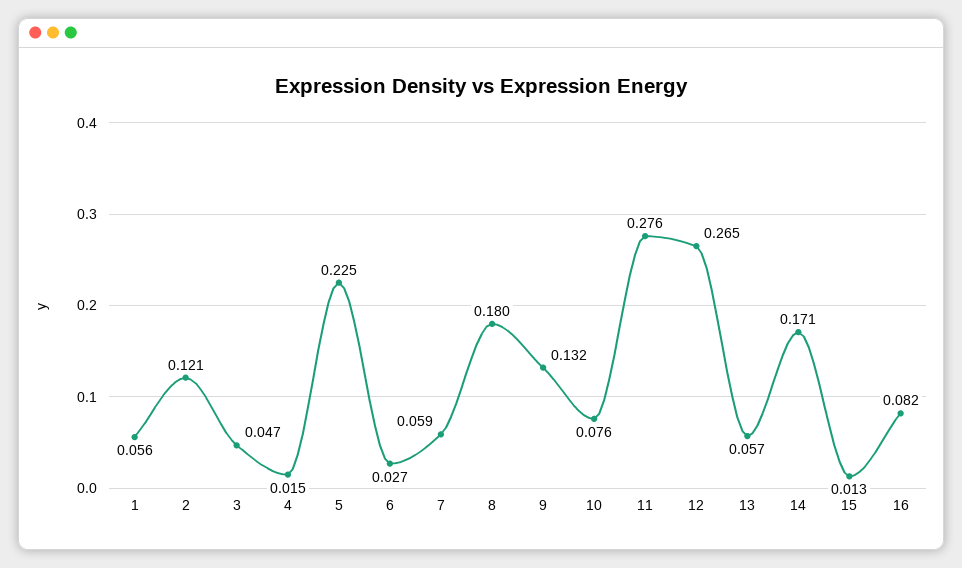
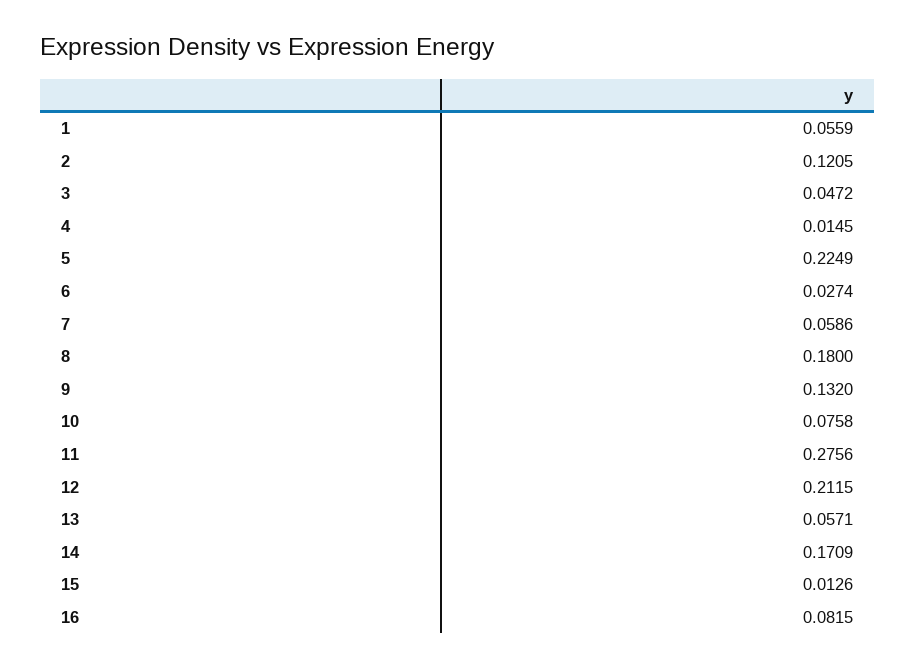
  {
    "1": 0.0559,
    "2": 0.1205,
    "3": 0.0472,
    "4": 0.0145,
    "5": 0.2249,
    "6": 0.0274,
    "7": 0.0586,
    "8": 0.18,
    "9": 0.132,
    "10": 0.0758,
    "11": 0.2756,
-   "12": 0.265,
+   "12": 0.2115,
    "13": 0.0571,
    "14": 0.1709,
    "15": 0.0126,
    "16": 0.0815
  }

